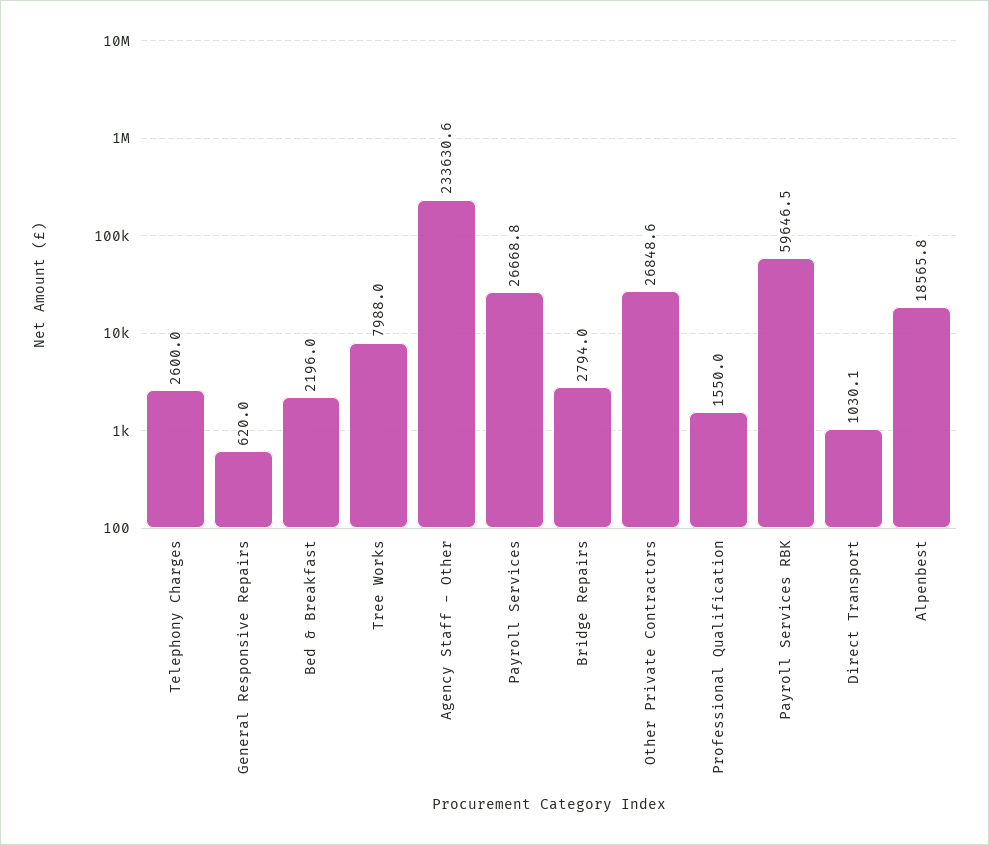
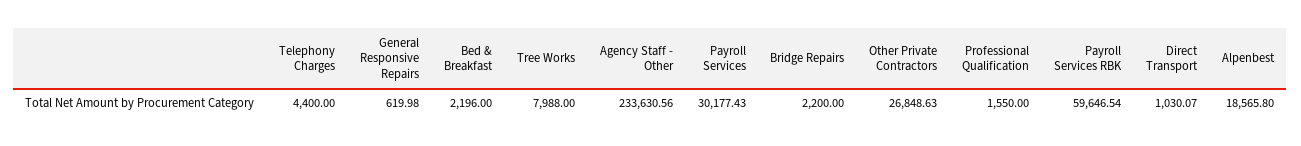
  {
-   "Telephony Charges": 2600,
+   "Telephony Charges": 4400,
    "General Responsive Repairs": 619.98,
    "Bed & Breakfast": 2196,
    "Tree Works": 7988,
    "Agency Staff - Other": 233630.56,
-   "Payroll Services": 26668.8,
+   "Payroll Services": 30177.43,
-   "Bridge Repairs": 2794,
+   "Bridge Repairs": 2200,
    "Other Private Contractors": 26848.63,
    "Professional Qualification": 1550,
    "Payroll Services RBK": 59646.54,
    "Direct Transport": 1030.07,
    "Alpenbest": 18565.8
  }

